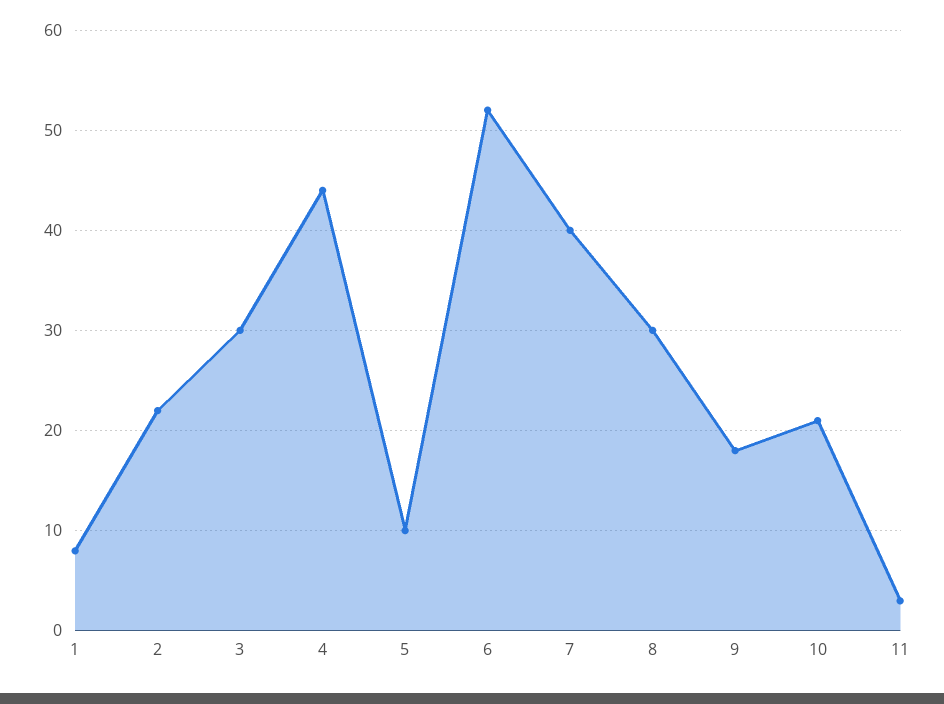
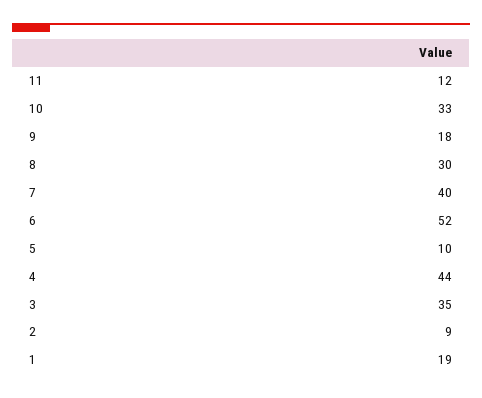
  {
-   "1": 8,
+   "1": 19,
-   "2": 22,
+   "2": 9,
-   "3": 30,
+   "3": 35,
    "4": 44,
    "5": 10,
    "6": 52,
    "7": 40,
    "8": 30,
    "9": 18,
-   "10": 21,
+   "10": 33,
-   "11": 3
+   "11": 12
  }

